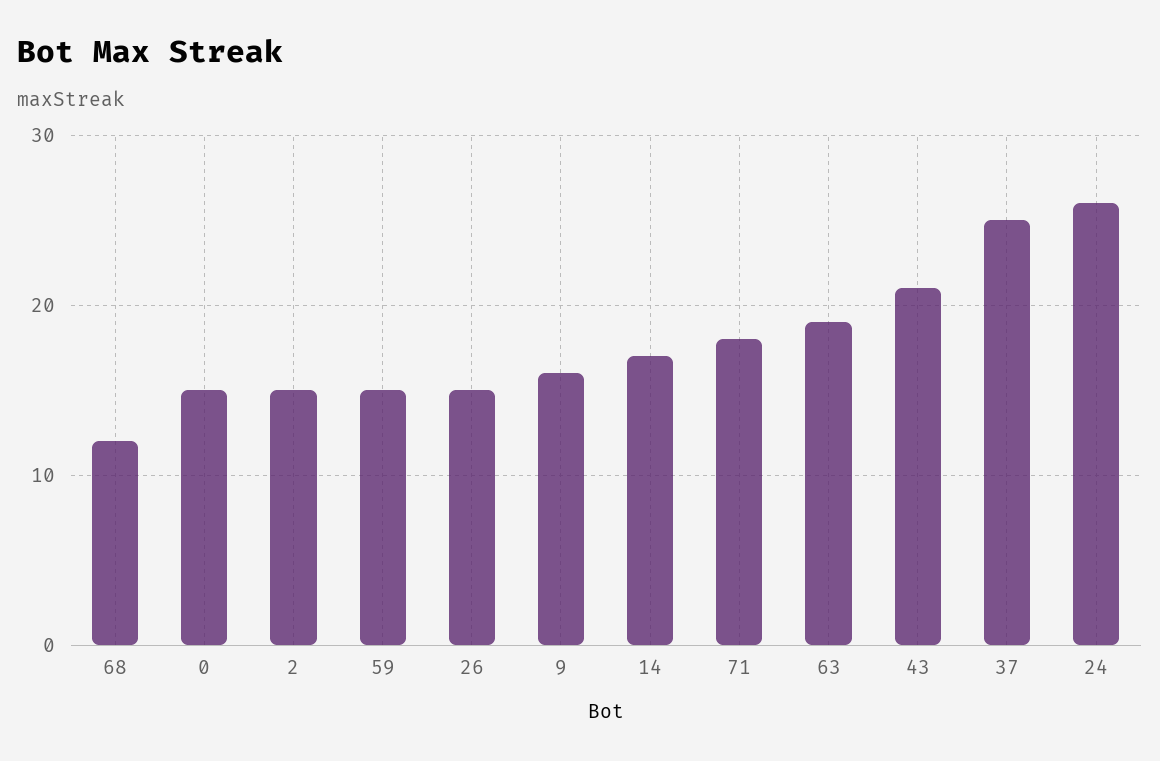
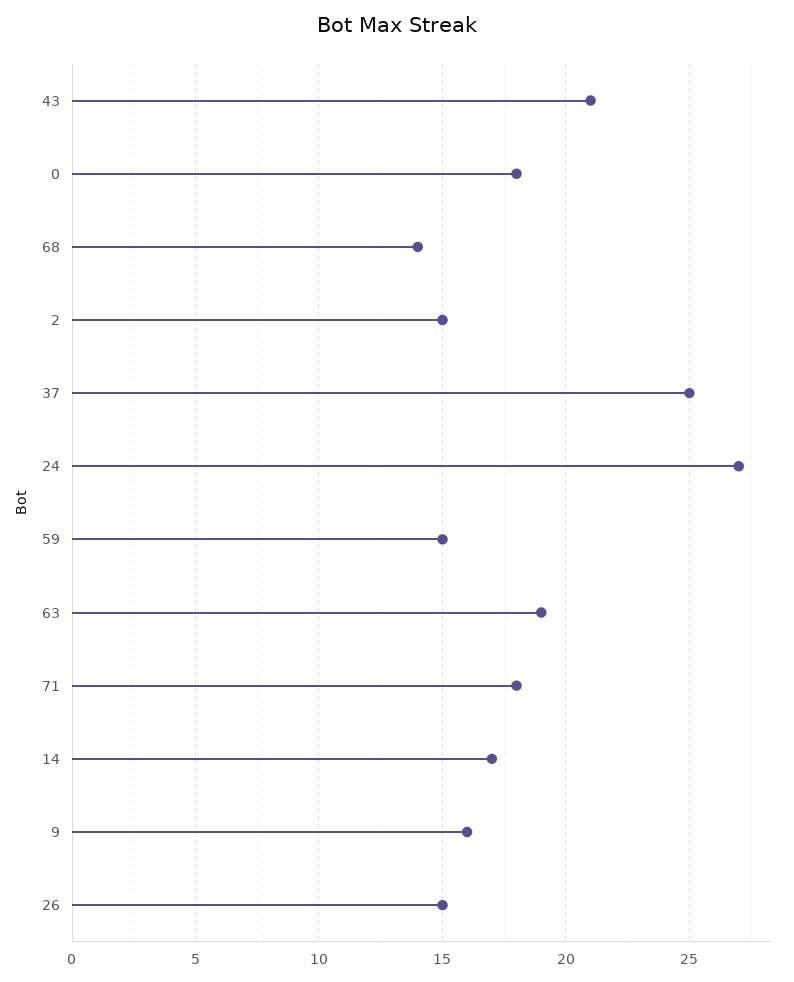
  {
-   "68": 12,
+   "68": 14,
-   "0": 15,
+   "0": 18,
    "2": 15,
    "59": 15,
    "26": 15,
    "9": 16,
    "14": 17,
    "71": 18,
    "63": 19,
    "43": 21,
    "37": 25,
-   "24": 26
+   "24": 27
  }

